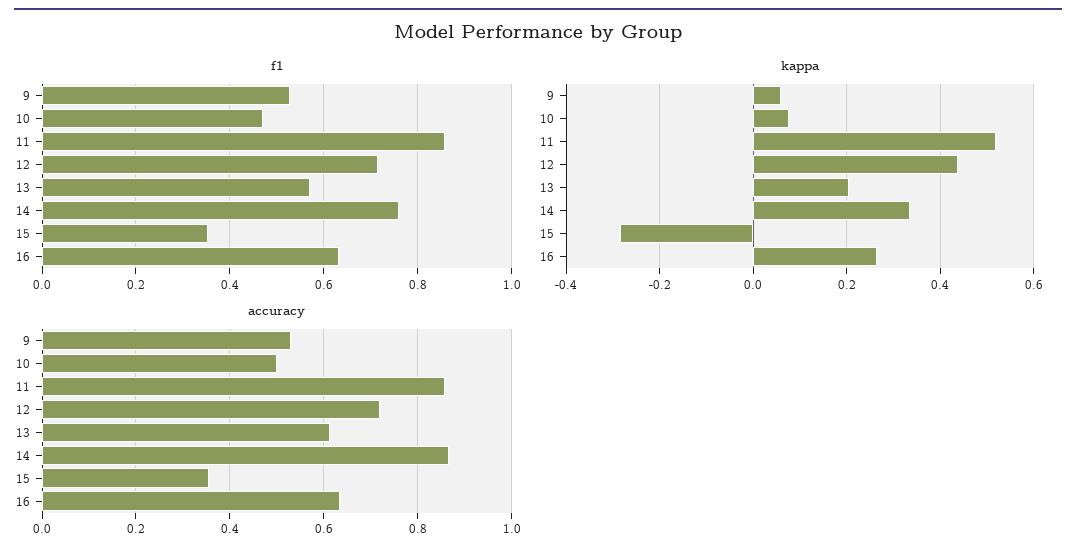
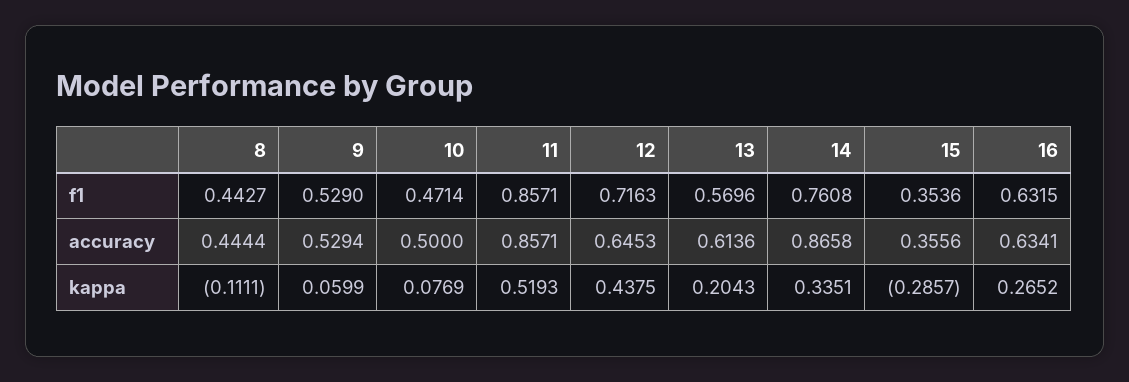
  {
    "f1": {
      "9": 0.529,
      "10": 0.4714,
      "11": 0.8571,
      "12": 0.7163,
      "13": 0.5696,
      "14": 0.7608,
      "15": 0.3536,
-     "16": 0.6315
+     "16": 0.6315,
+     "8": 0.4427
    },
    "kappa": {
      "9": 0.0599,
      "10": 0.0769,
      "11": 0.5193,
      "12": 0.4375,
      "13": 0.2043,
      "14": 0.3351,
      "15": -0.2857,
-     "16": 0.2652
+     "16": 0.2652,
+     "8": -0.1111
    },
    "accuracy": {
      "9": 0.5294,
      "10": 0.5,
      "11": 0.8571,
-     "12": 0.72,
+     "12": 0.6453,
      "13": 0.6136,
      "14": 0.8658,
      "15": 0.3556,
-     "16": 0.6341
+     "16": 0.6341,
+     "8": 0.4444
    }
  }

